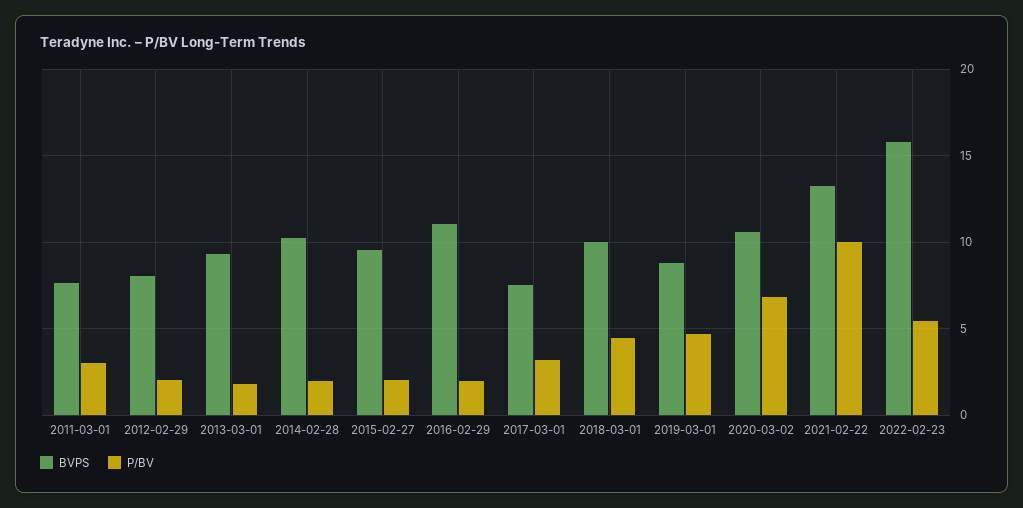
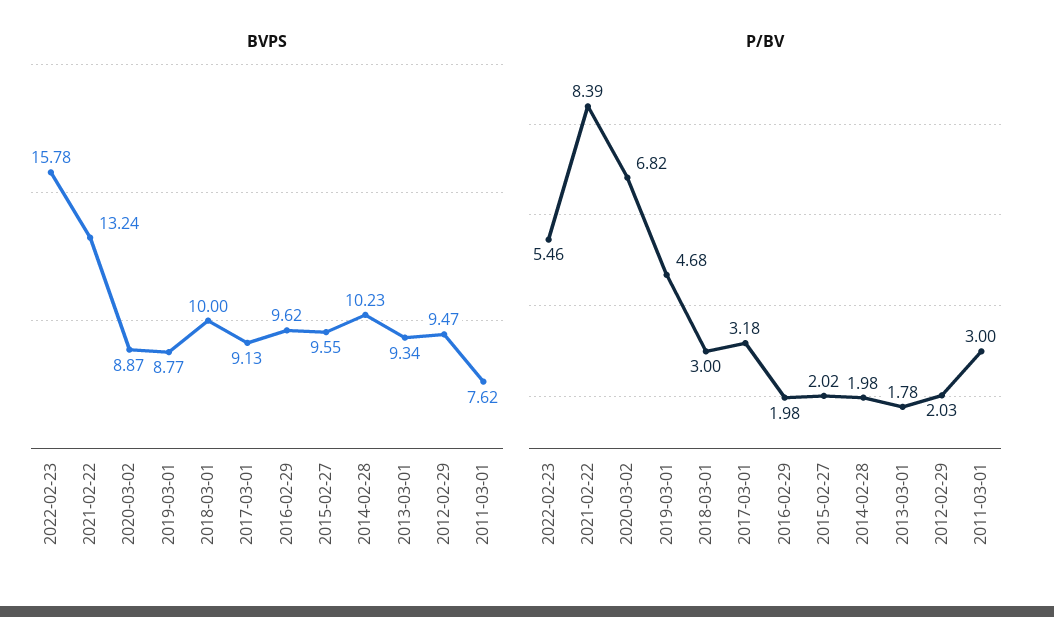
  {
    "BVPS": {
      "2011-03-01": 7.62,
-     "2012-02-29": 8,
+     "2012-02-29": 9.47,
      "2013-03-01": 9.34,
      "2014-02-28": 10.23,
      "2015-02-27": 9.55,
-     "2016-02-29": 11,
+     "2016-02-29": 9.62,
-     "2017-03-01": 7.5,
+     "2017-03-01": 9.13,
      "2018-03-01": 10,
      "2019-03-01": 8.77,
-     "2020-03-02": 10.5,
+     "2020-03-02": 8.87,
      "2021-02-22": 13.24,
      "2022-02-23": 15.78
    },
    "P/BV": {
      "2011-03-01": 3,
      "2012-02-29": 2.03,
      "2013-03-01": 1.78,
      "2014-02-28": 1.98,
      "2015-02-27": 2.02,
      "2016-02-29": 1.98,
      "2017-03-01": 3.18,
-     "2018-03-01": 4.5,
+     "2018-03-01": 3,
      "2019-03-01": 4.68,
      "2020-03-02": 6.82,
-     "2021-02-22": 10,
+     "2021-02-22": 8.39,
      "2022-02-23": 5.46
    }
  }

